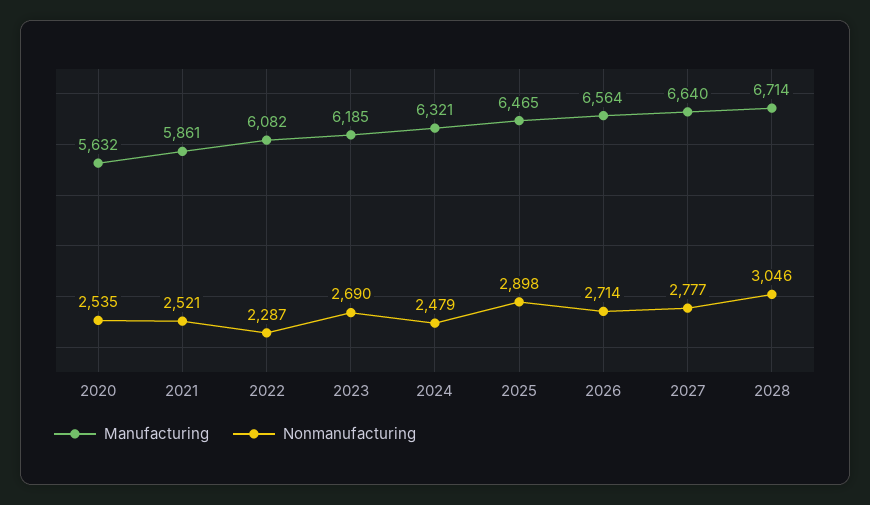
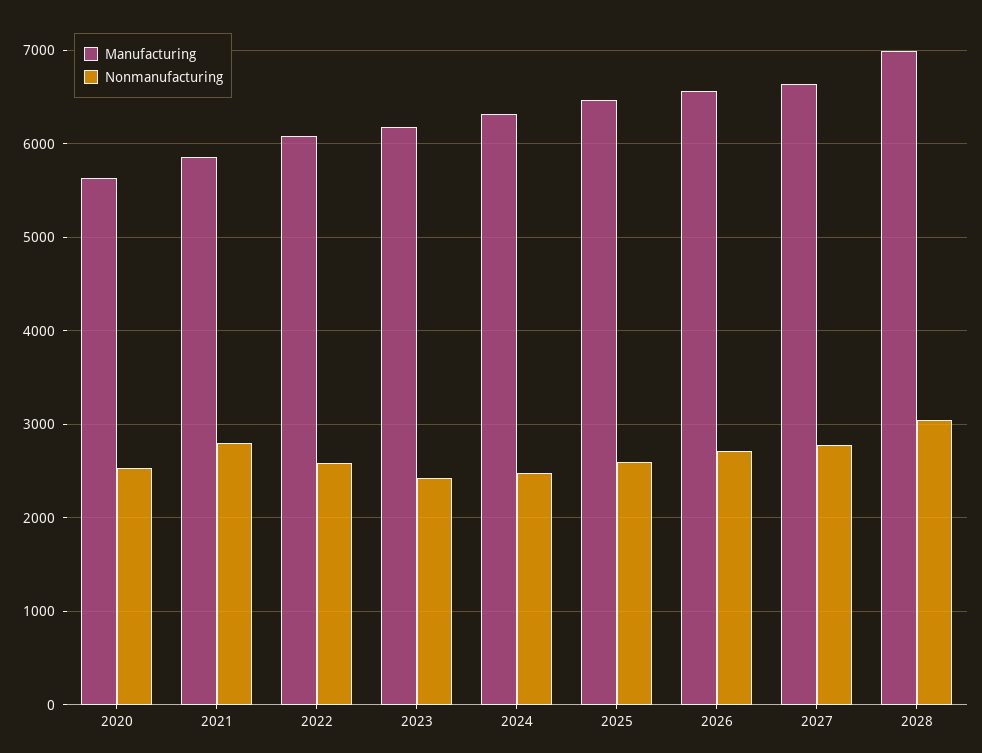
  {
    "Manufacturing": {
      "2020": 5632,
      "2021": 5861,
      "2022": 6082,
      "2023": 6185,
      "2024": 6321,
      "2025": 6465,
      "2026": 6564,
      "2027": 6640,
-     "2028": 6714
+     "2028": 7000
    },
    "Nonmanufacturing": {
      "2020": 2535,
-     "2021": 2521,
+     "2021": 2800,
-     "2022": 2287,
+     "2022": 2600,
-     "2023": 2690,
+     "2023": 2400,
      "2024": 2479,
-     "2025": 2898,
+     "2025": 2600,
      "2026": 2714,
      "2027": 2777,
      "2028": 3046
    }
  }

